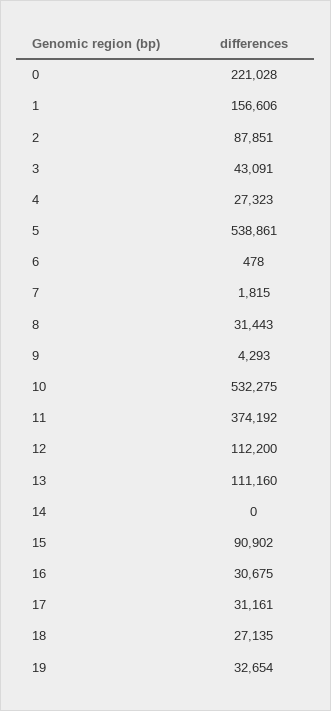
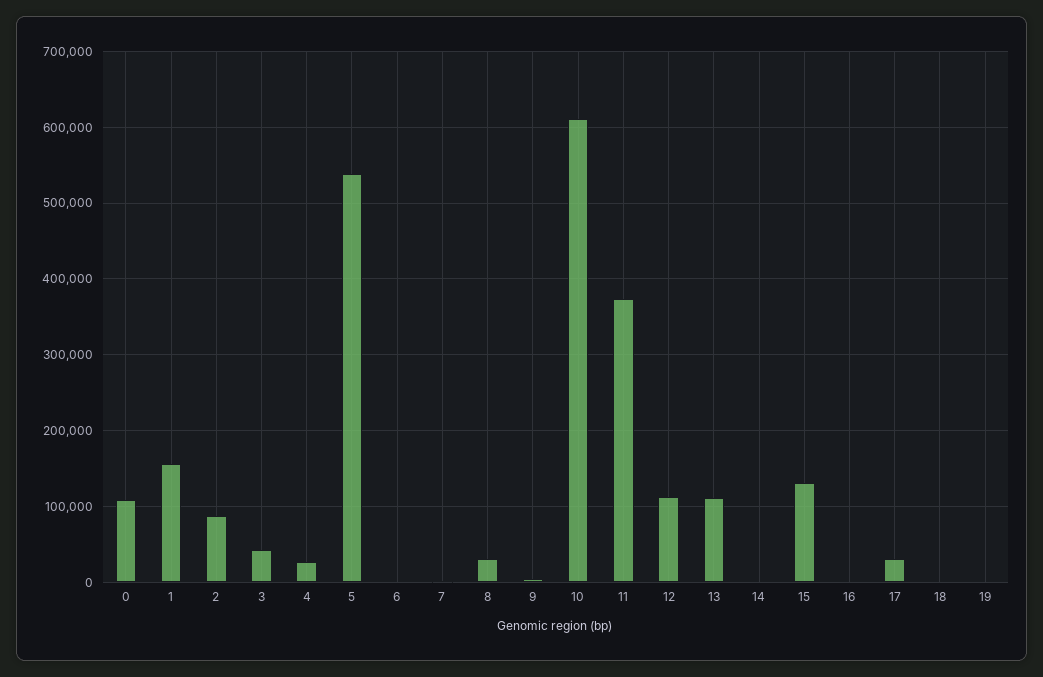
  {
-   "0": 221028,
+   "0": 110000,
    "1": 156606,
    "2": 87851,
    "3": 43091,
    "4": 27323,
    "5": 538861,
    "6": 478,
    "7": 1815,
    "8": 31443,
    "9": 4293,
-   "10": 532275,
+   "10": 610000,
    "11": 374192,
    "12": 112200,
    "13": 111160,
    "14": 0,
-   "15": 90902,
+   "15": 130000,
-   "16": 30675,
+   "16": 0,
    "17": 31161,
-   "18": 27135,
+   "18": 0,
-   "19": 32654
+   "19": 0
  }

